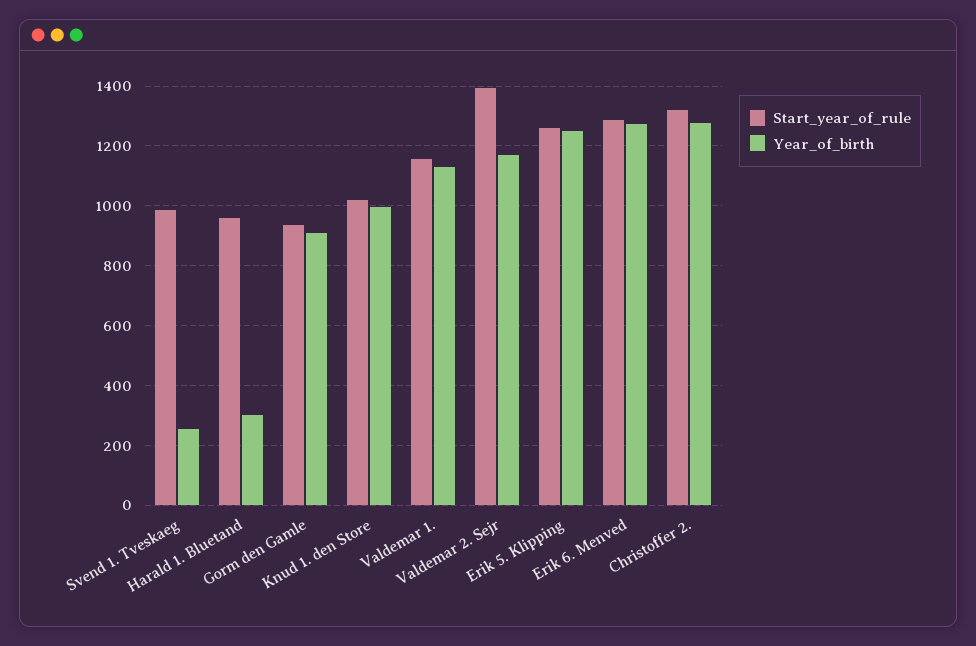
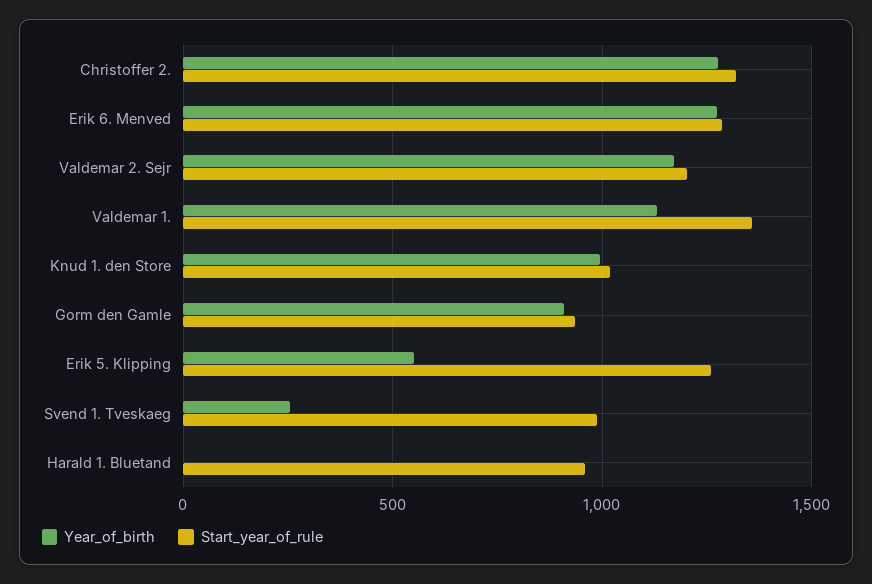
  {
    "Start_year_of_rule": {
      "Svend 1. Tveskaeg": 975,
      "Harald 1. Bluetand": 950,
      "Gorm den Gamle": 925,
      "Knud 1. den Store": 1025,
-     "Valdemar 1.": 1150,
+     "Valdemar 1.": 1350,
-     "Valdemar 2. Sejr": 1400,
+     "Valdemar 2. Sejr": 1200,
      "Erik 5. Klipping": 1250,
      "Erik 6. Menved": 1275,
      "Christoffer 2.": 1325
    },
    "Year_of_birth": {
      "Svend 1. Tveskaeg": 250,
-     "Harald 1. Bluetand": 300,
+     "Harald 1. Bluetand": 0,
      "Gorm den Gamle": 900,
      "Knud 1. den Store": 1000,
      "Valdemar 1.": 1125,
      "Valdemar 2. Sejr": 1175,
-     "Erik 5. Klipping": 1250,
+     "Erik 5. Klipping": 550,
      "Erik 6. Menved": 1275,
      "Christoffer 2.": 1275
    }
  }

